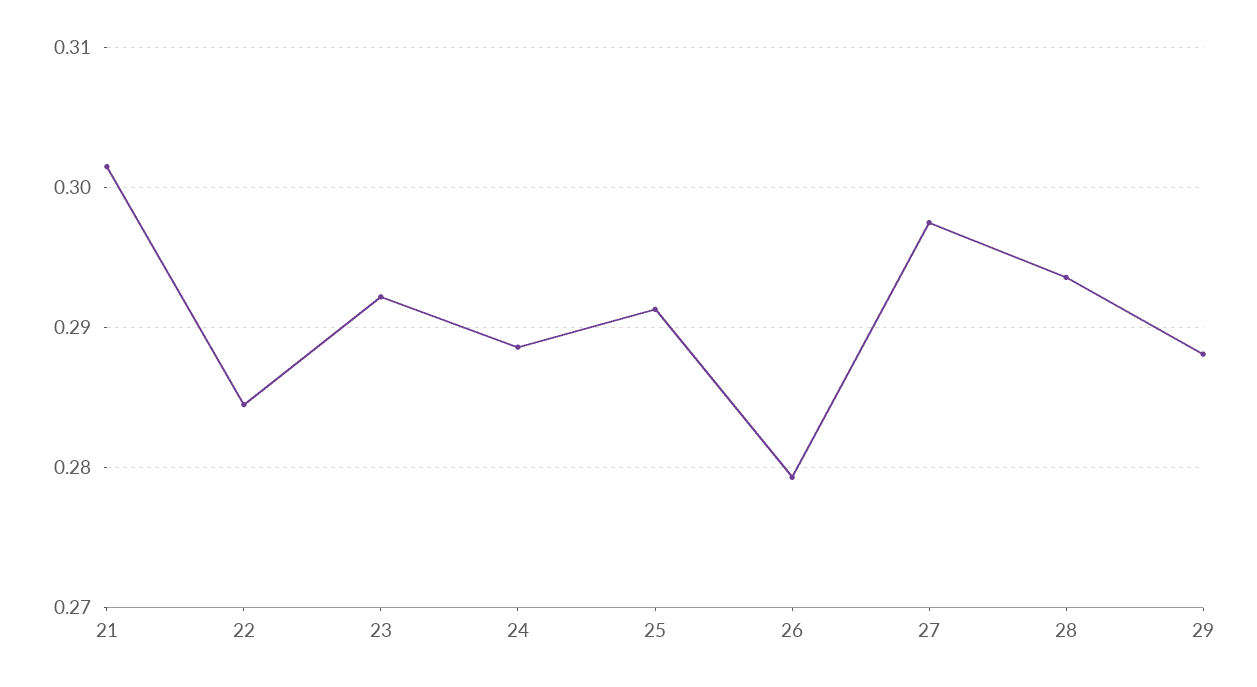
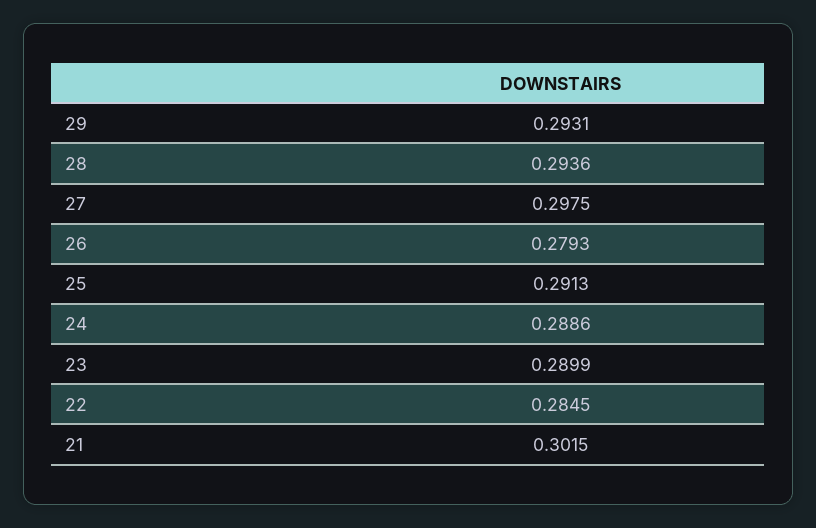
  {
    "21": 0.3015,
    "22": 0.2845,
-   "23": 0.292,
+   "23": 0.2899,
    "24": 0.2886,
    "25": 0.2913,
    "26": 0.2793,
    "27": 0.2975,
    "28": 0.2936,
-   "29": 0.288
+   "29": 0.2931
  }

